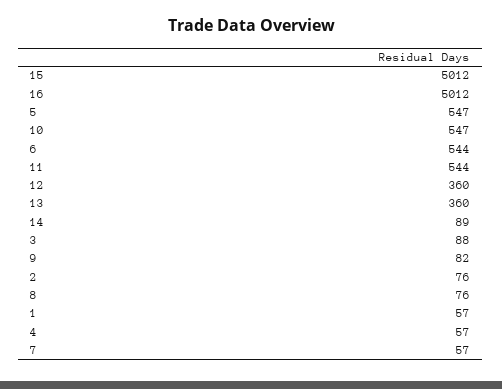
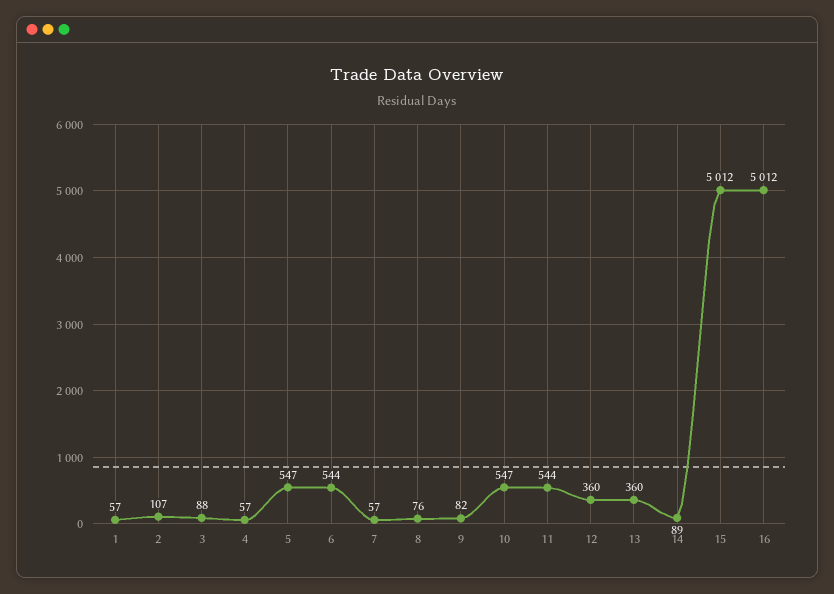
  {
    "15": 5012,
    "16": 5012,
    "5": 547,
    "10": 547,
    "6": 544,
    "11": 544,
    "12": 360,
    "13": 360,
    "14": 89,
    "3": 88,
    "9": 82,
-   "2": 76,
+   "2": 107,
    "8": 76,
    "1": 57,
    "4": 57,
    "7": 57
  }

